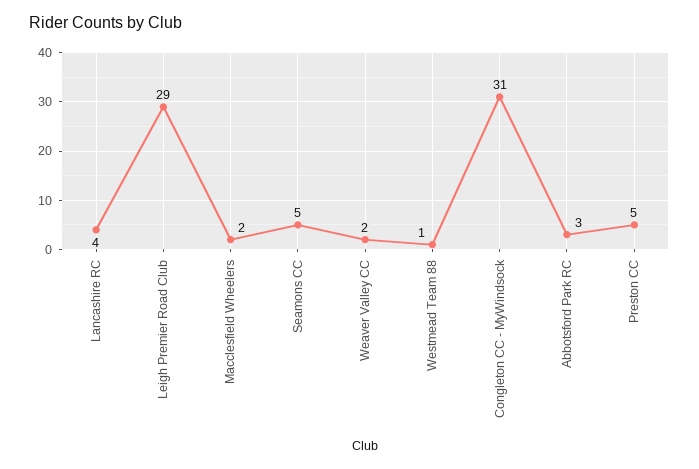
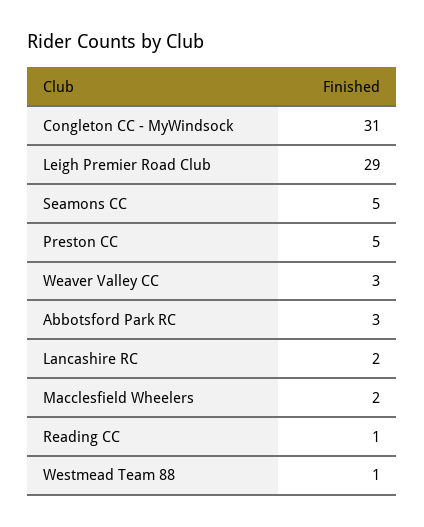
  {
-   "Lancashire RC": 4,
+   "Lancashire RC": 2,
    "Leigh Premier Road Club": 29,
    "Macclesfield Wheelers": 2,
    "Seamons CC": 5,
-   "Weaver Valley CC": 2,
+   "Weaver Valley CC": 3,
    "Westmead Team 88": 1,
    "Congleton CC - MyWindsock": 31,
    "Abbotsford Park RC": 3,
-   "Preston CC": 5
+   "Preston CC": 5,
+   "Reading CC": 1
  }

